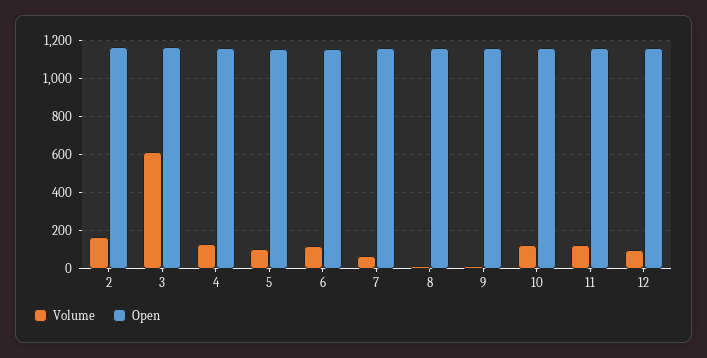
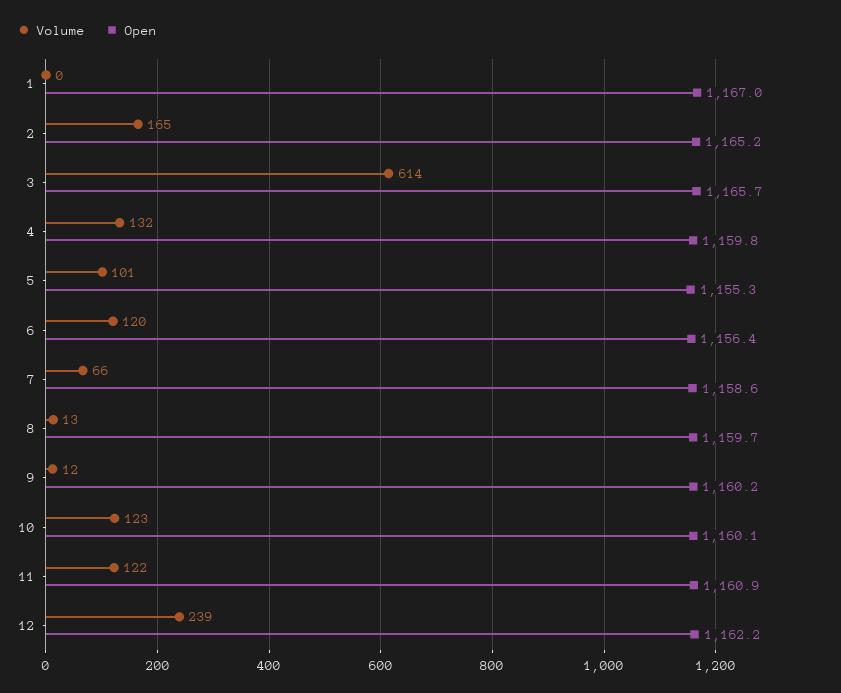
  {
    "Volume": {
      "2": 165,
      "3": 614,
      "4": 132,
      "5": 101,
      "6": 120,
      "7": 66,
      "8": 13,
      "9": 12,
      "10": 123,
      "11": 122,
-     "12": 100
+     "12": 239,
+     "1": 0
    },
    "Open": {
      "2": 1165.2,
      "3": 1165.7,
      "4": 1159.8,
      "5": 1155.3,
      "6": 1156.4,
      "7": 1158.6,
      "8": 1159.7,
      "9": 1160.2,
      "10": 1160.1,
      "11": 1160.9,
-     "12": 1162.2
+     "12": 1162.2,
+     "1": 1167
    }
  }

